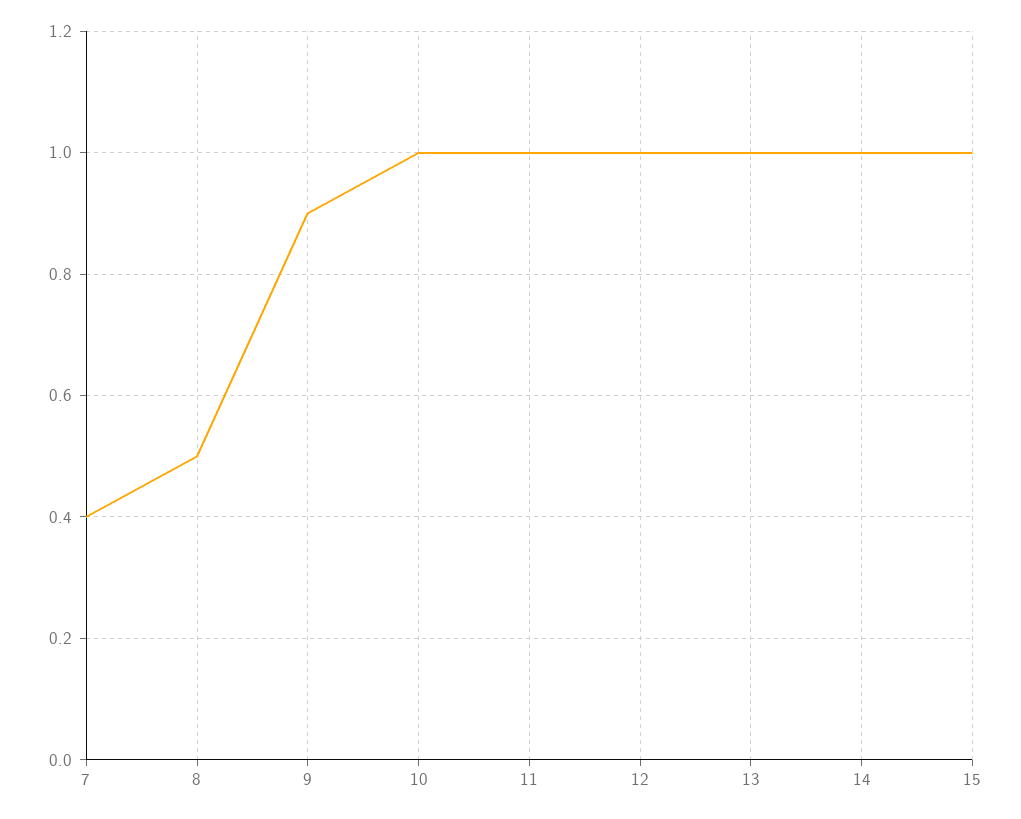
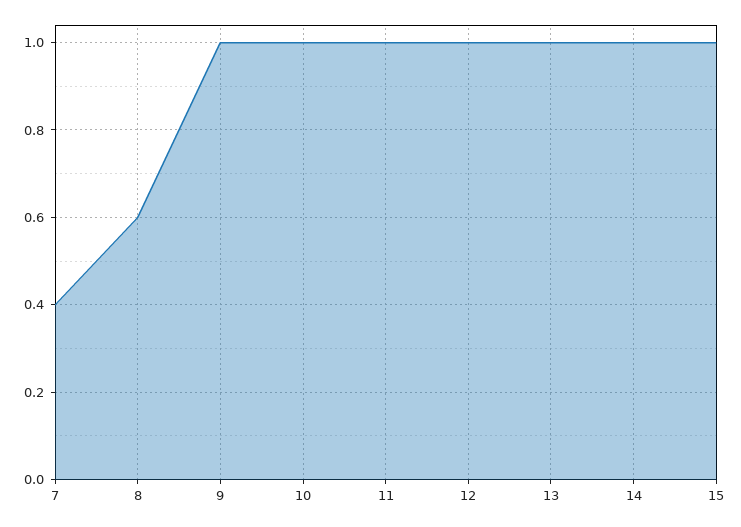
  {
    "7": 0.4,
-   "8": 0.5,
+   "8": 0.6,
-   "9": 0.9,
+   "9": 1,
    "10": 1,
    "11": 1,
    "12": 1,
    "13": 1,
    "14": 1,
    "15": 1
  }

